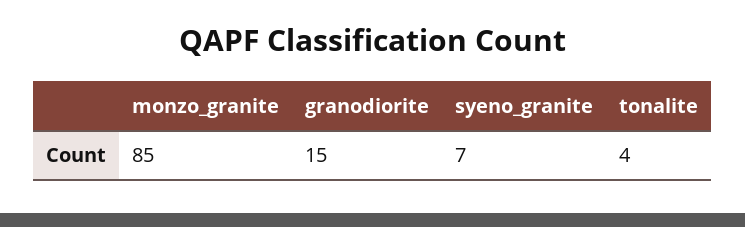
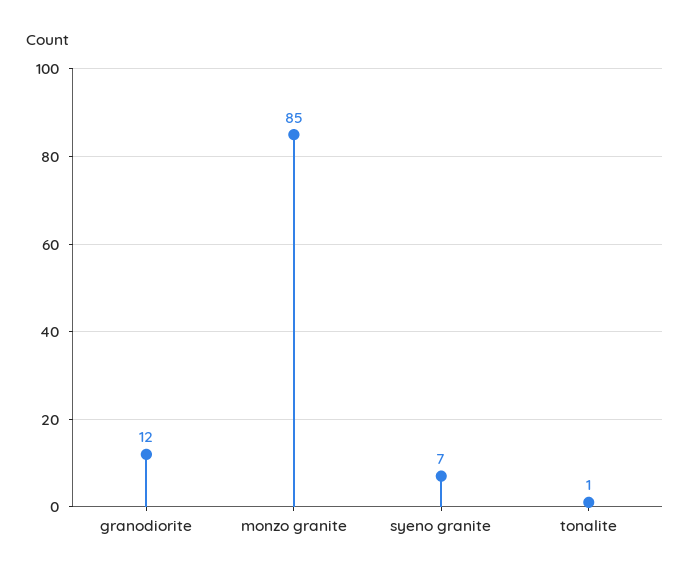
  {
    "monzo_granite": 85,
-   "granodiorite": 15,
+   "granodiorite": 12,
    "syeno_granite": 7,
-   "tonalite": 4
+   "tonalite": 1
  }

